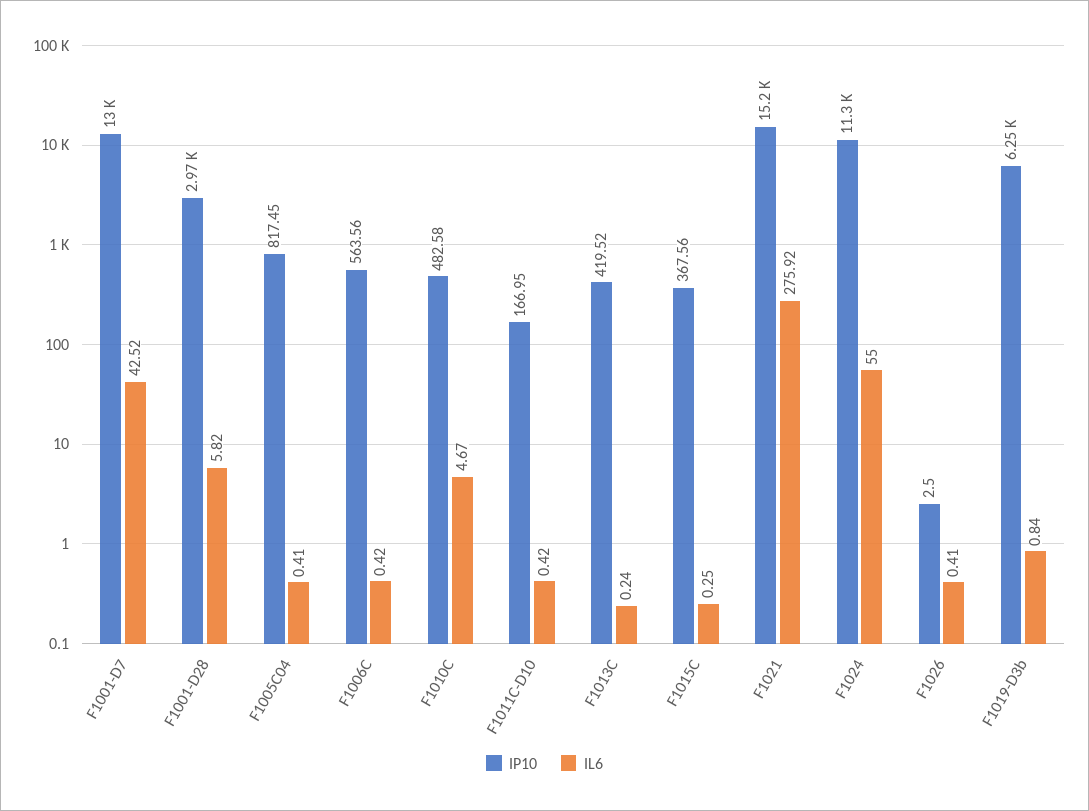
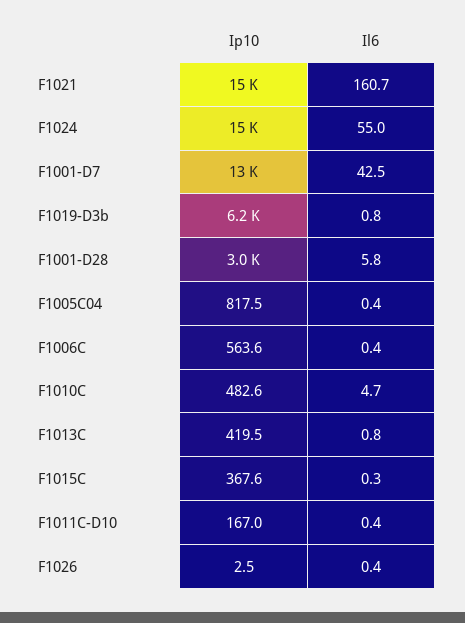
  {
    "IP10": {
      "F1001-D7": 13000,
      "F1001-D28": 2970,
      "F1005C04": 817.45,
      "F1006C": 563.56,
      "F1010C": 482.58,
      "F1011C-D10": 166.95,
      "F1013C": 419.52,
      "F1015C": 367.56,
      "F1021": 15200,
-     "F1024": 11300,
+     "F1024": 15000,
      "F1026": 2.5,
      "F1019-D3b": 6250
    },
    "IL6": {
      "F1001-D7": 42.52,
      "F1001-D28": 5.82,
      "F1005C04": 0.41,
      "F1006C": 0.42,
      "F1010C": 4.67,
      "F1011C-D10": 0.42,
-     "F1013C": 0.24,
+     "F1013C": 0.8,
      "F1015C": 0.25,
-     "F1021": 275.92,
+     "F1021": 160.7,
      "F1024": 55,
      "F1026": 0.41,
      "F1019-D3b": 0.84
    }
  }

